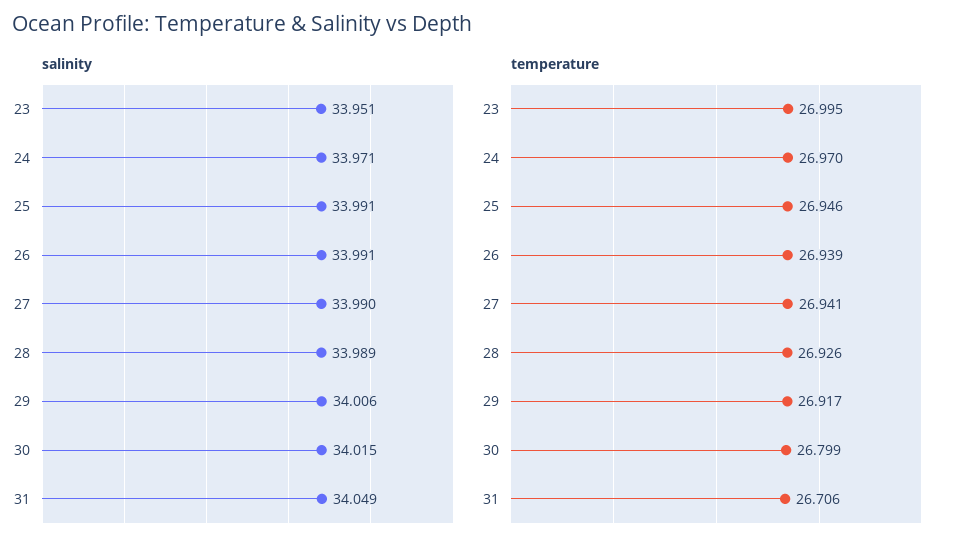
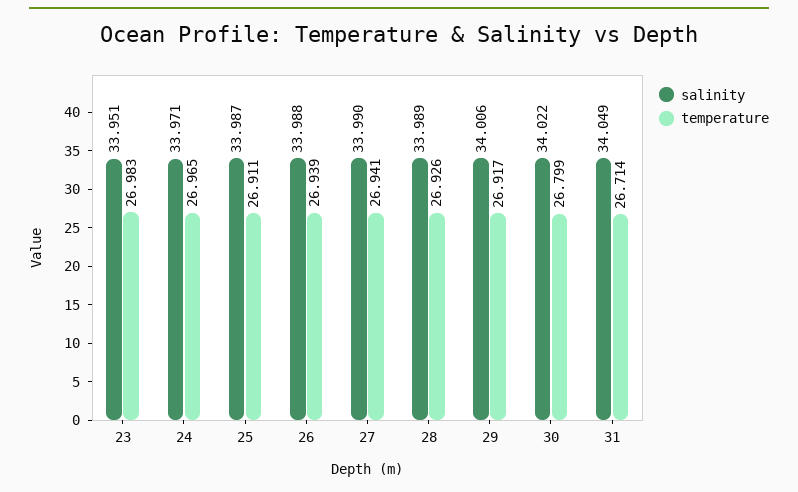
  {
    "salinity": {
      "23": 33.951,
      "24": 33.971,
-     "25": 33.991,
+     "25": 33.987,
-     "26": 33.991,
+     "26": 33.988,
      "27": 33.99,
      "28": 33.989,
      "29": 34.006,
-     "30": 34.015,
+     "30": 34.022,
      "31": 34.049
    },
    "temperature": {
-     "23": 26.995,
+     "23": 26.983,
-     "24": 26.97,
+     "24": 26.965,
-     "25": 26.946,
+     "25": 26.911,
      "26": 26.939,
      "27": 26.941,
      "28": 26.926,
      "29": 26.917,
      "30": 26.799,
-     "31": 26.706
+     "31": 26.714
    }
  }

